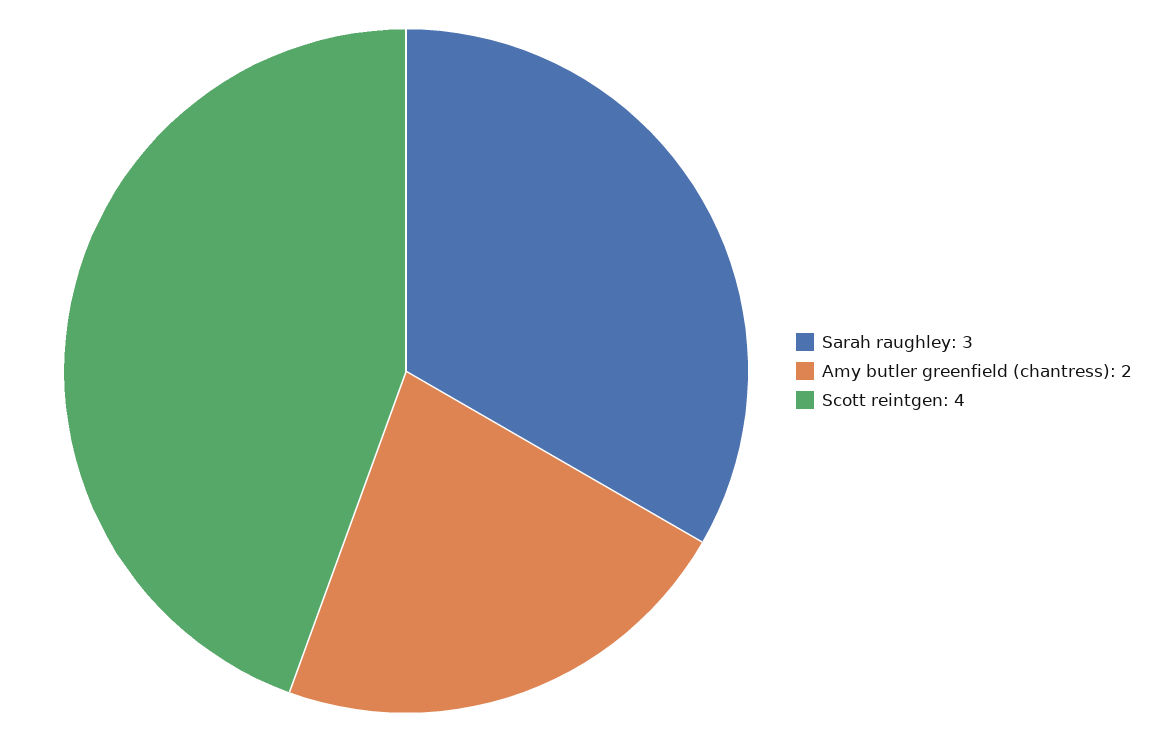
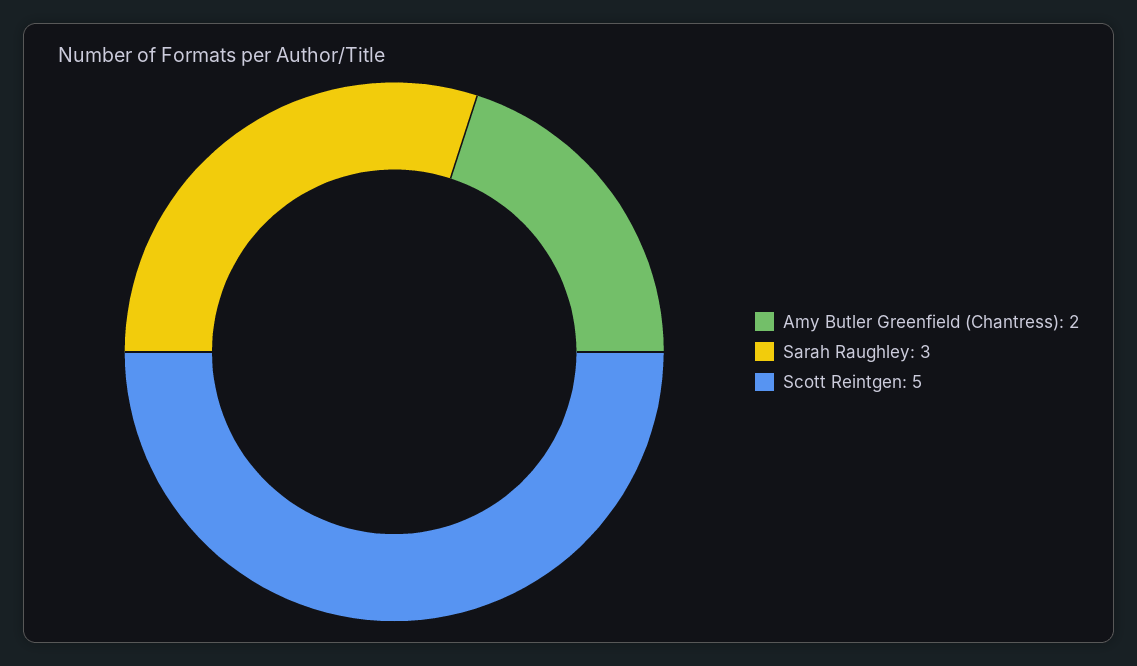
  {
    "Sarah raughley": 3,
    "Amy butler greenfield (chantress)": 2,
-   "Scott reintgen": 4
+   "Scott reintgen": 5
  }

